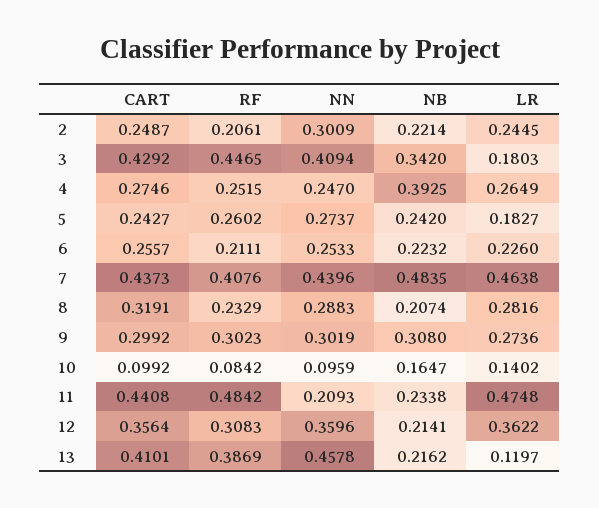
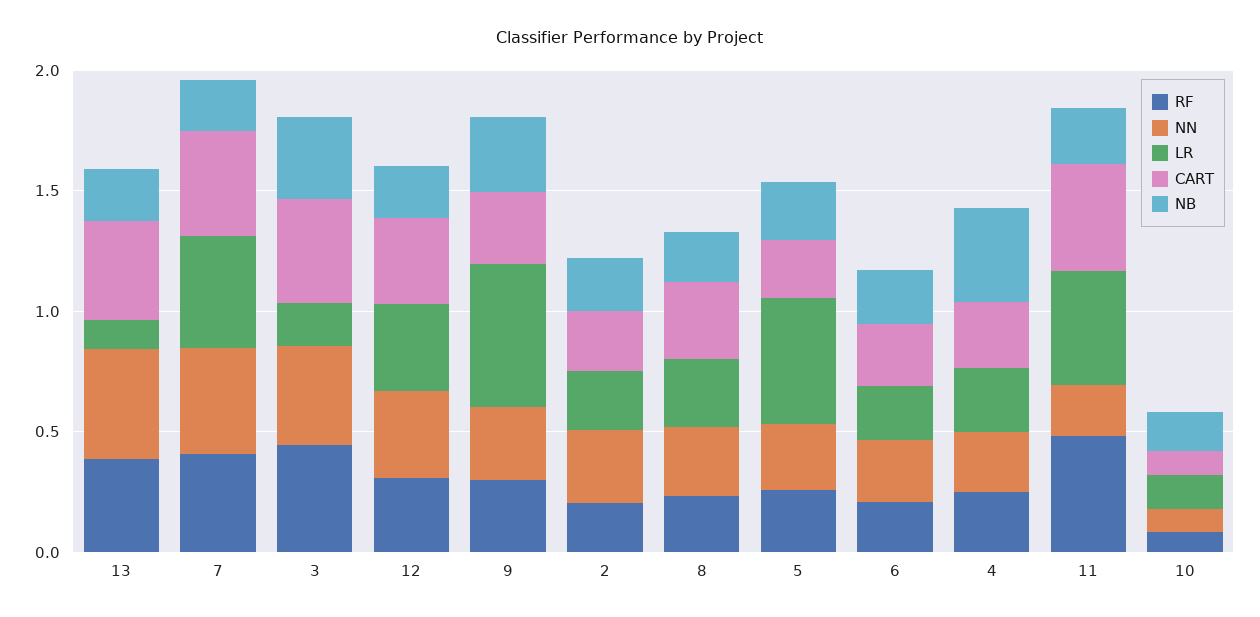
  {
    "CART": {
      "2": 0.2487,
      "3": 0.4292,
      "4": 0.2746,
      "5": 0.2427,
      "6": 0.2557,
      "7": 0.4373,
      "8": 0.3191,
      "9": 0.2992,
      "10": 0.0992,
      "11": 0.4408,
      "12": 0.3564,
      "13": 0.4101
    },
    "RF": {
      "2": 0.2061,
      "3": 0.4465,
      "4": 0.2515,
      "5": 0.2602,
      "6": 0.2111,
      "7": 0.4076,
      "8": 0.2329,
      "9": 0.3023,
      "10": 0.0842,
      "11": 0.4842,
      "12": 0.3083,
      "13": 0.3869
    },
    "NN": {
      "2": 0.3009,
      "3": 0.4094,
      "4": 0.247,
      "5": 0.2737,
      "6": 0.2533,
      "7": 0.4396,
      "8": 0.2883,
      "9": 0.3019,
      "10": 0.0959,
      "11": 0.2093,
      "12": 0.3596,
      "13": 0.4578
    },
    "NB": {
      "2": 0.2214,
      "3": 0.342,
      "4": 0.3925,
      "5": 0.242,
      "6": 0.2232,
-     "7": 0.4835,
+     "7": 0.2,
      "8": 0.2074,
      "9": 0.308,
      "10": 0.1647,
      "11": 0.2338,
      "12": 0.2141,
      "13": 0.2162
    },
    "LR": {
      "2": 0.2445,
      "3": 0.1803,
      "4": 0.2649,
-     "5": 0.1827,
+     "5": 0.5,
      "6": 0.226,
      "7": 0.4638,
      "8": 0.2816,
-     "9": 0.2736,
+     "9": 0.6,
      "10": 0.1402,
      "11": 0.4748,
      "12": 0.3622,
      "13": 0.1197
    }
  }

